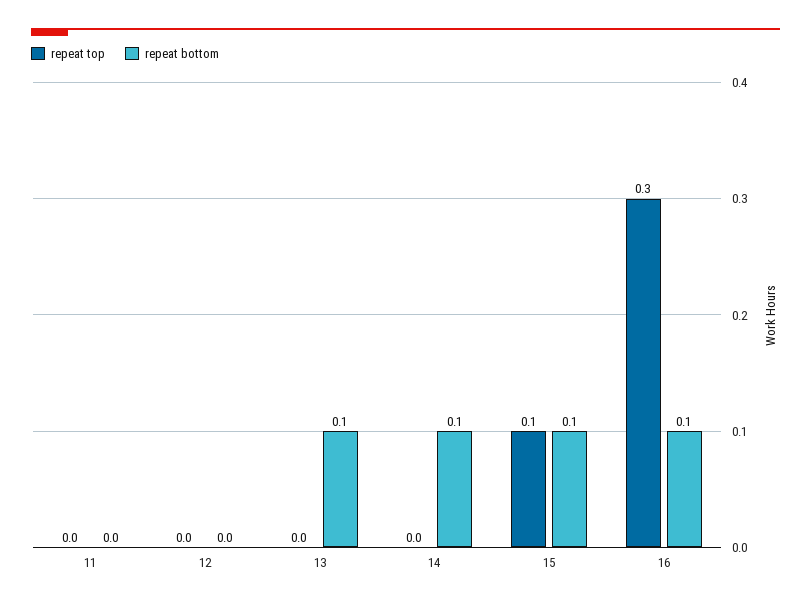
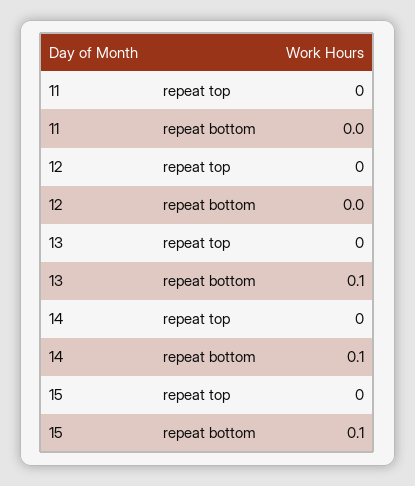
  {
    "repeat top": {
      "11": 0,
      "12": 0,
      "13": 0,
      "14": 0,
-     "15": 0.1,
+     "15": 0
-     "16": 0.3
    },
    "repeat bottom": {
      "11": 0,
      "12": 0,
      "13": 0.1,
      "14": 0.1,
-     "15": 0.1,
+     "15": 0.1
-     "16": 0.1
    }
  }

